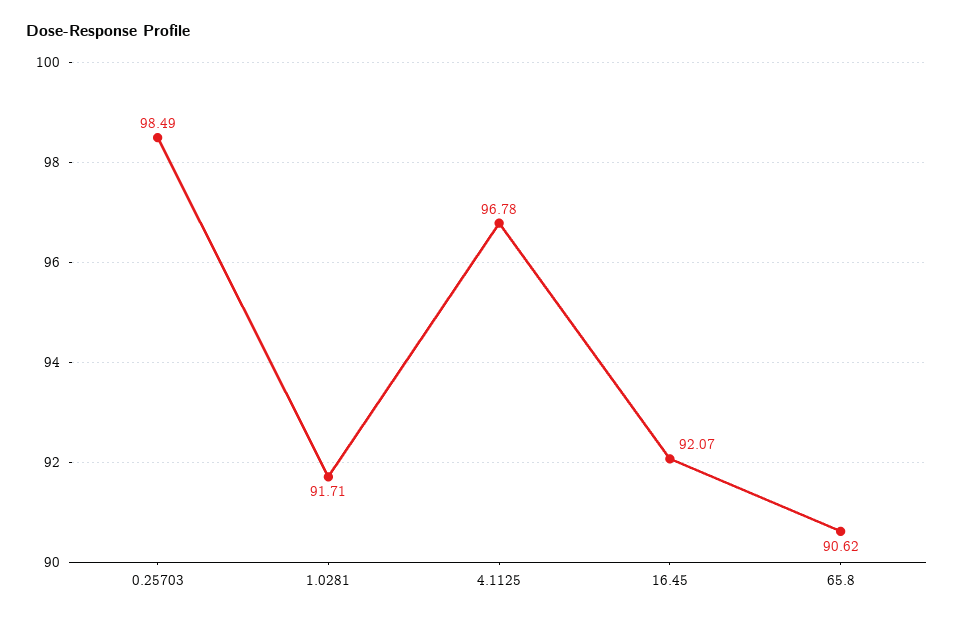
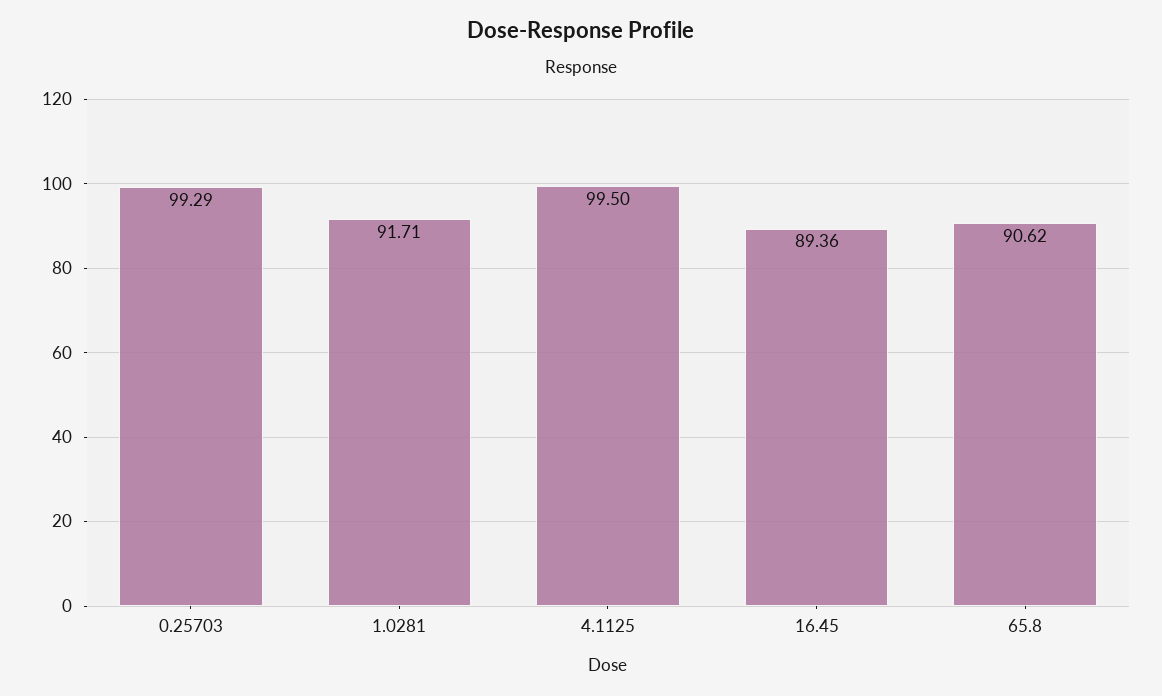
  {
-   "0.25703": 98.49,
+   "0.25703": 99.29,
    "1.0281": 91.71,
-   "4.1125": 96.78,
+   "4.1125": 99.5,
-   "16.45": 92.07,
+   "16.45": 89.36,
    "65.8": 90.62
  }

